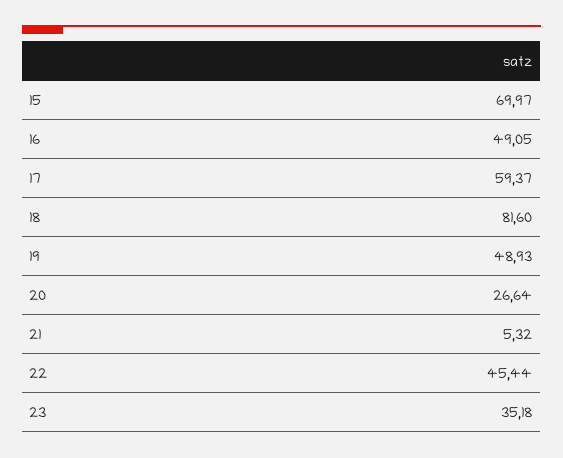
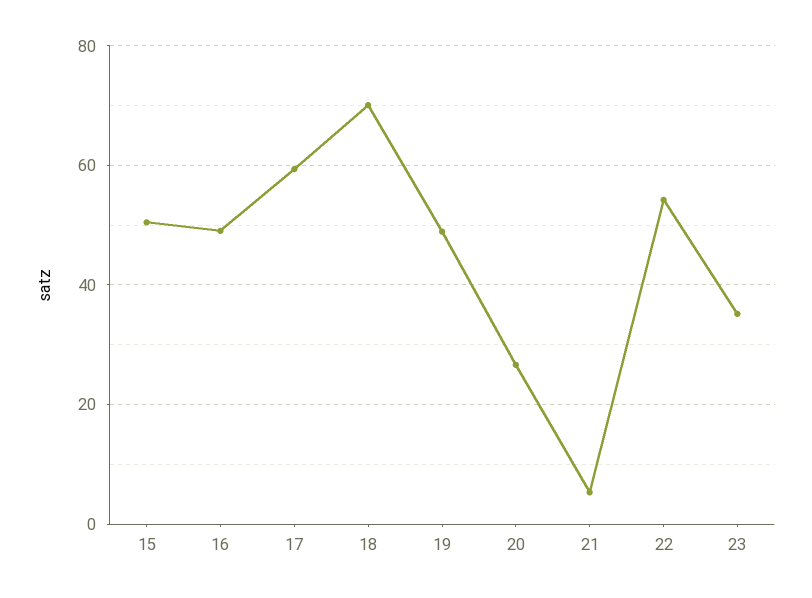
  {
-   "15": 69.97,
+   "15": 50,
    "16": 49.05,
    "17": 59.37,
-   "18": 81.6,
+   "18": 70,
    "19": 48.93,
    "20": 26.64,
    "21": 5.32,
-   "22": 45.44,
+   "22": 54,
    "23": 35.18
  }

